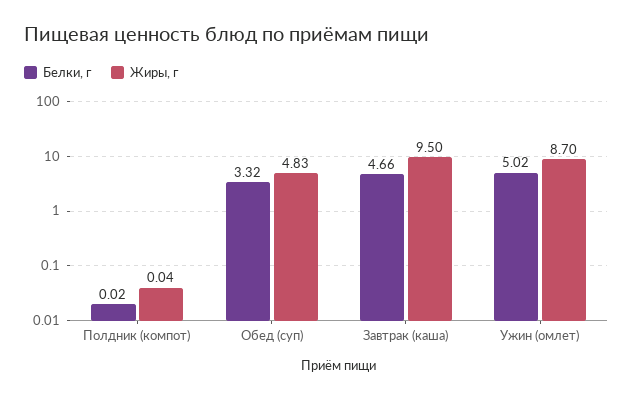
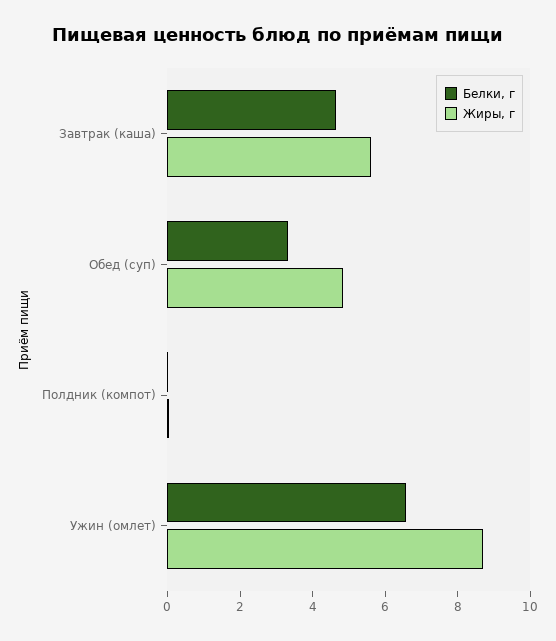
  {
    "Белки, г": {
      "Полдник (компот)": 0.02,
      "Обед (суп)": 3.32,
      "Завтрак (каша)": 4.66,
-     "Ужин (омлет)": 5.02
+     "Ужин (омлет)": 6.5
    },
    "Жиры, г": {
      "Полдник (компот)": 0.04,
      "Обед (суп)": 4.83,
-     "Завтрак (каша)": 9.5,
+     "Завтрак (каша)": 5.5,
      "Ужин (омлет)": 8.7
    }
  }

